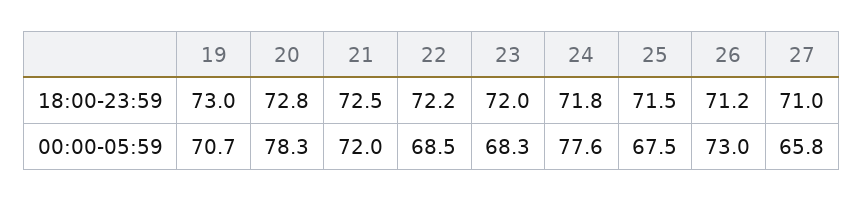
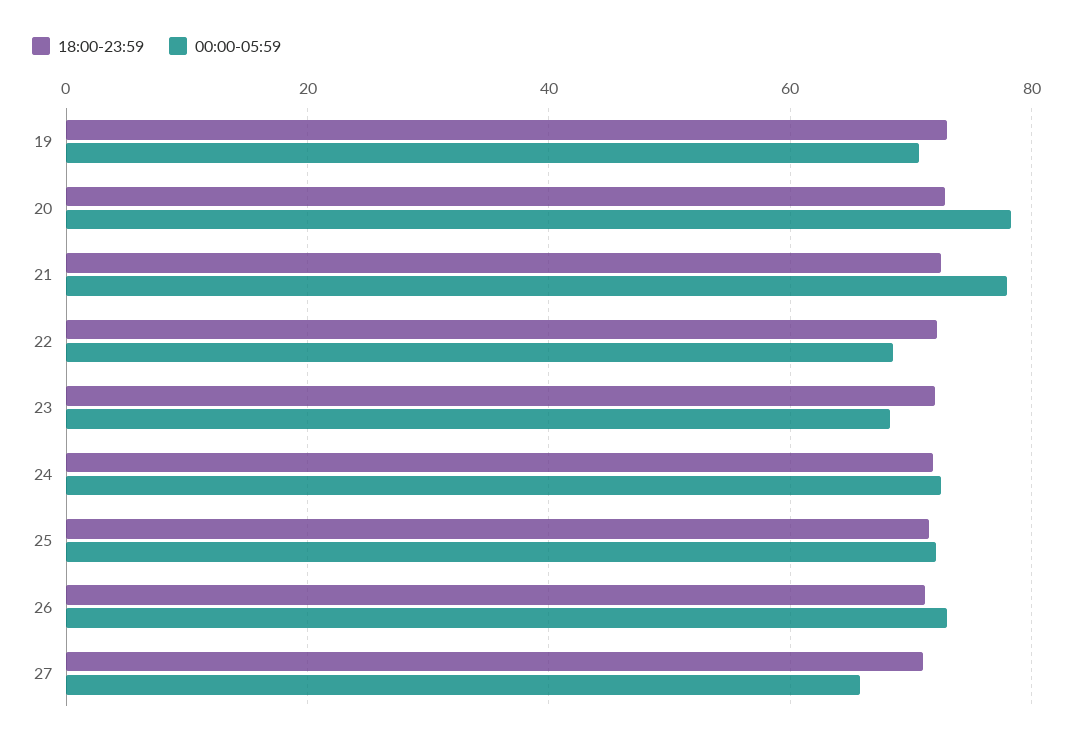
  {
    "18:00-23:59": {
      "19": 73,
      "20": 72.8,
      "21": 72.5,
      "22": 72.2,
      "23": 72,
      "24": 71.8,
      "25": 71.5,
      "26": 71.2,
      "27": 71
    },
    "00:00-05:59": {
      "19": 70.7,
      "20": 78.3,
-     "21": 72,
+     "21": 78,
      "22": 68.5,
      "23": 68.3,
-     "24": 77.6,
+     "24": 72,
-     "25": 67.5,
+     "25": 72,
      "26": 73,
      "27": 65.8
    }
  }

